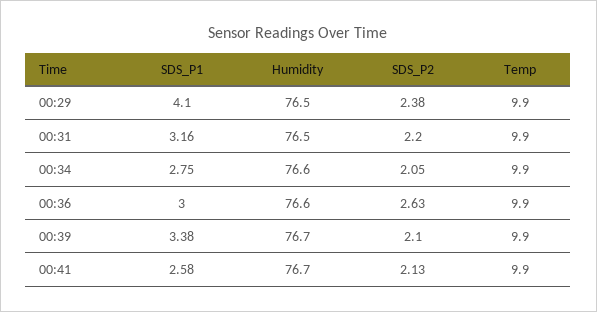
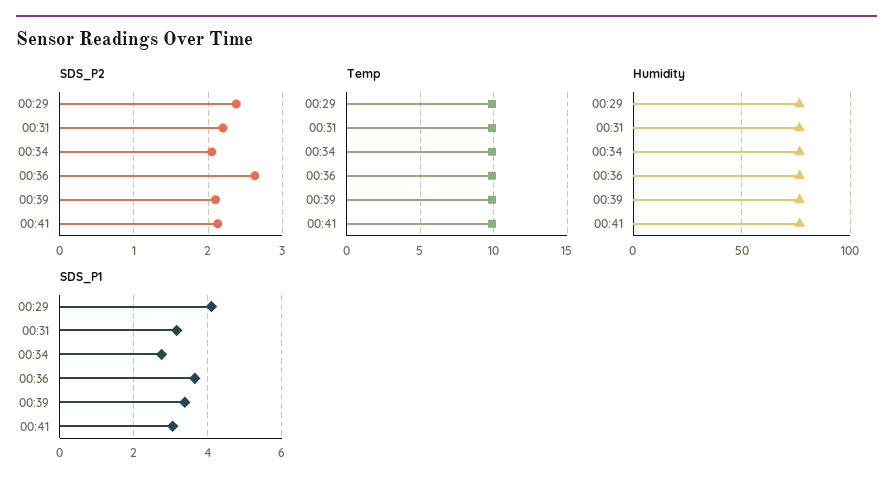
  {
    "SDS_P1": {
      "00:29": 4.1,
      "00:31": 3.16,
      "00:34": 2.75,
-     "00:36": 3,
+     "00:36": 3.6,
      "00:39": 3.38,
-     "00:41": 2.58
+     "00:41": 3
    },
    "Humidity": {
      "00:29": 76.5,
      "00:31": 76.5,
      "00:34": 76.6,
      "00:36": 76.6,
      "00:39": 76.7,
      "00:41": 76.7
    },
    "SDS_P2": {
      "00:29": 2.38,
      "00:31": 2.2,
      "00:34": 2.05,
      "00:36": 2.63,
      "00:39": 2.1,
      "00:41": 2.13
    },
    "Temp": {
      "00:29": 9.9,
      "00:31": 9.9,
      "00:34": 9.9,
      "00:36": 9.9,
      "00:39": 9.9,
      "00:41": 9.9
    }
  }

